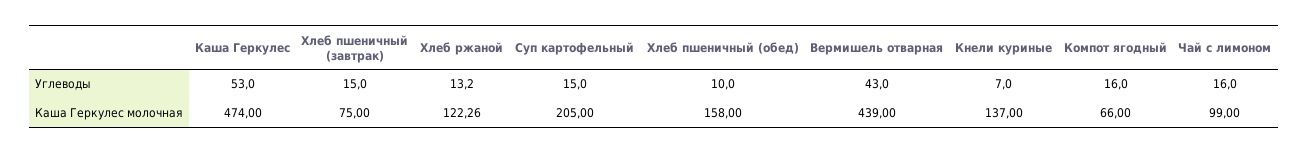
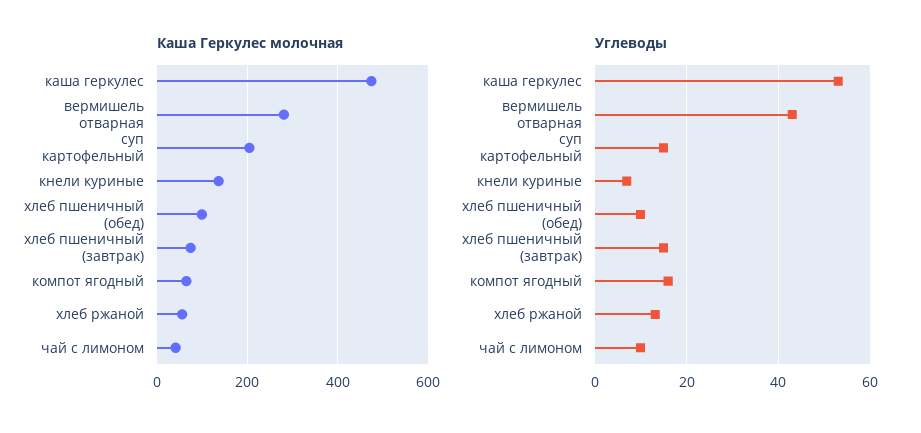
  {
    "Углеводы": {
      "Каша Геркулес": 53,
      "Хлеб пшеничный (завтрак)": 15,
      "Хлеб ржаной": 13.2,
      "Суп картофельный": 15,
      "Хлеб пшеничный (обед)": 10,
      "Вермишель отварная": 43,
      "Кнели куриные": 7,
      "Компот ягодный": 16,
-     "Чай с лимоном": 16
+     "Чай с лимоном": 10
    },
    "Каша Геркулес молочная": {
      "Каша Геркулес": 474,
      "Хлеб пшеничный (завтрак)": 75,
-     "Хлеб ржаной": 122.26,
+     "Хлеб ржаной": 60,
      "Суп картофельный": 205,
-     "Хлеб пшеничный (обед)": 158,
+     "Хлеб пшеничный (обед)": 100,
-     "Вермишель отварная": 439,
+     "Вермишель отварная": 280,
      "Кнели куриные": 137,
      "Компот ягодный": 66,
-     "Чай с лимоном": 99
+     "Чай с лимоном": 40
    }
  }

